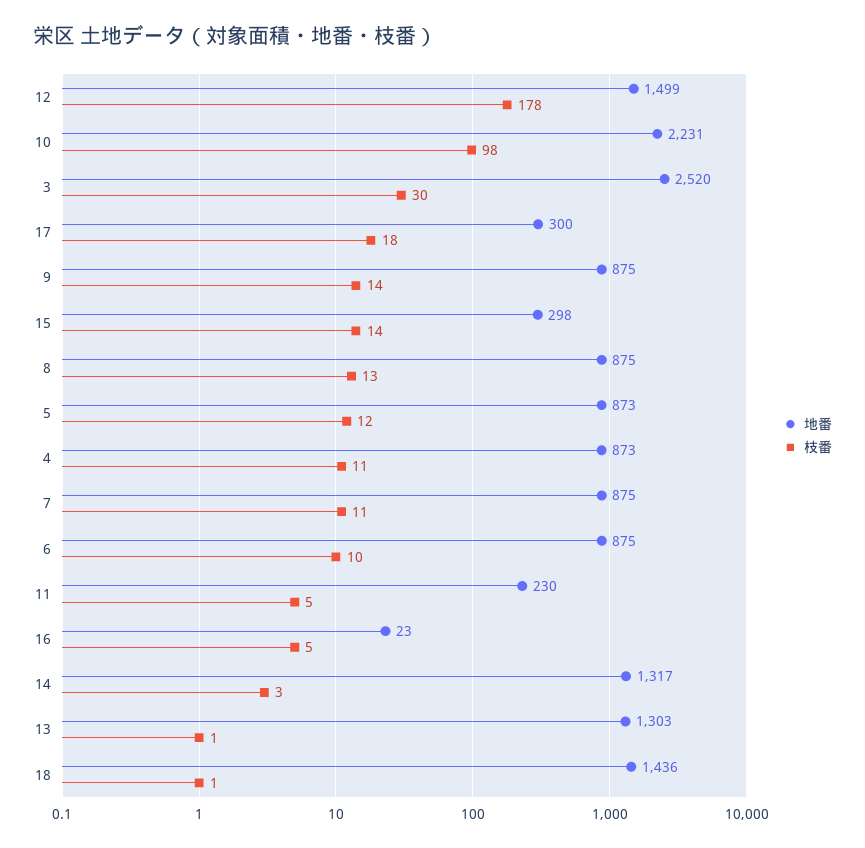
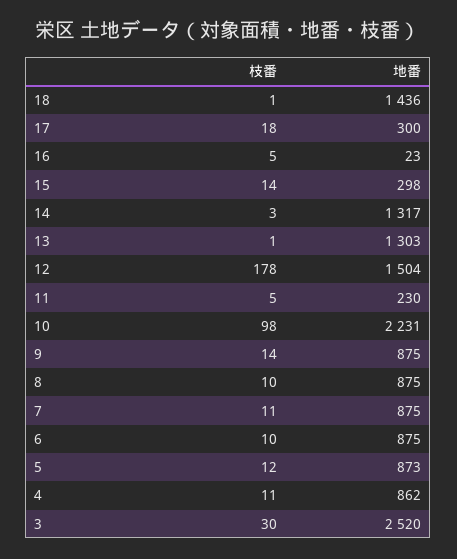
  {
    "地番": {
-     "12": 1499,
+     "12": 1504,
      "10": 2231,
      "3": 2520,
      "17": 300,
      "9": 875,
      "15": 298,
      "8": 875,
      "5": 873,
-     "4": 873,
+     "4": 862,
      "7": 875,
      "6": 875,
      "11": 230,
      "16": 23,
      "14": 1317,
      "13": 1303,
      "18": 1436
    },
    "枝番": {
      "12": 178,
      "10": 98,
      "3": 30,
      "17": 18,
      "9": 14,
      "15": 14,
-     "8": 13,
+     "8": 10,
      "5": 12,
      "4": 11,
      "7": 11,
      "6": 10,
      "11": 5,
      "16": 5,
      "14": 3,
      "13": 1,
      "18": 1
    }
  }

